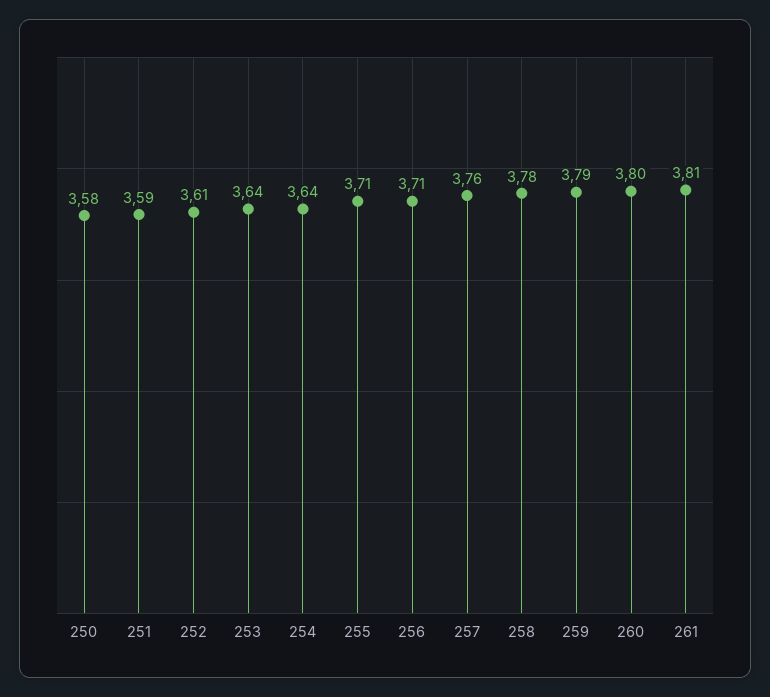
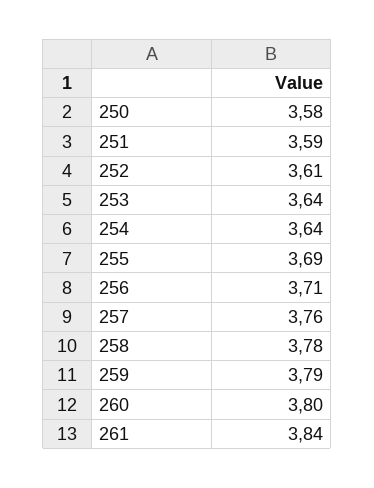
  {
    "250": 3.58,
    "251": 3.59,
    "252": 3.61,
    "253": 3.64,
    "254": 3.64,
-   "255": 3.71,
+   "255": 3.69,
    "256": 3.71,
    "257": 3.76,
    "258": 3.78,
    "259": 3.79,
    "260": 3.8,
-   "261": 3.81
+   "261": 3.84
  }

